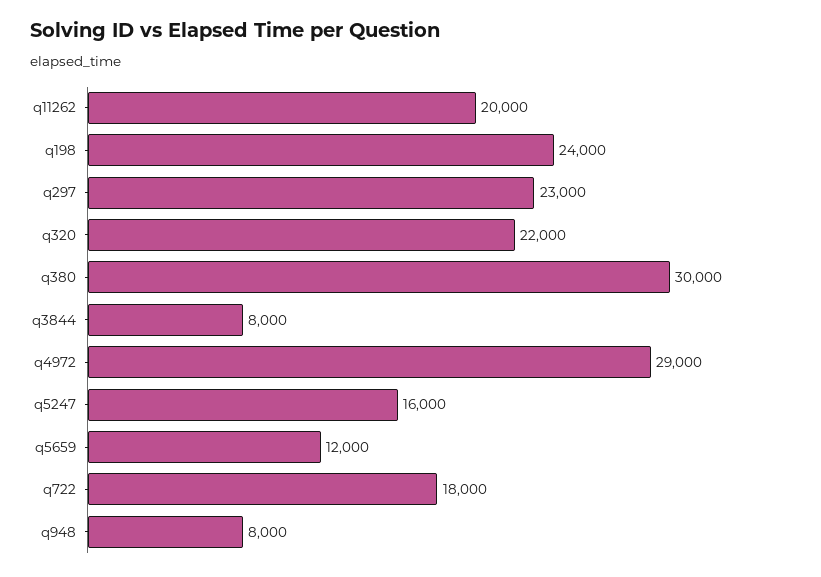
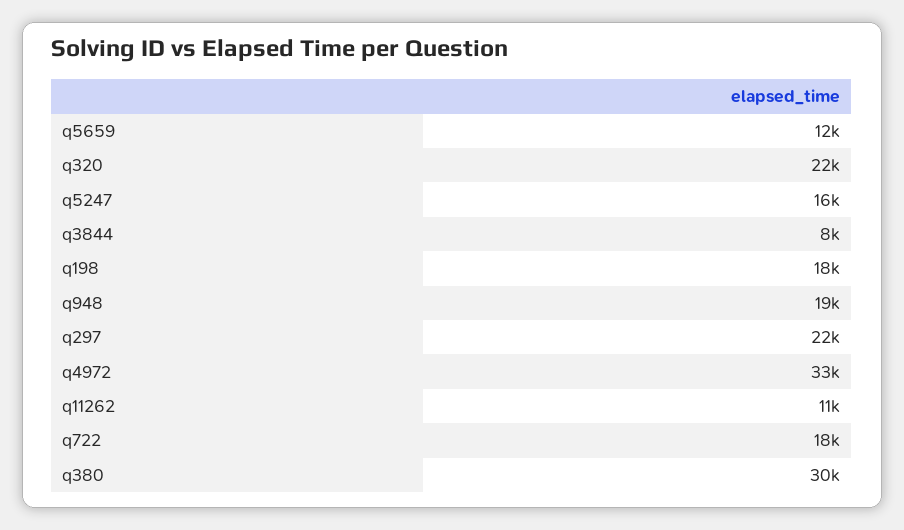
  {
-   "q11262": 20000,
+   "q11262": 11000,
-   "q198": 24000,
+   "q198": 18000,
-   "q297": 23000,
+   "q297": 22000,
    "q320": 22000,
    "q380": 30000,
    "q3844": 8000,
-   "q4972": 29000,
+   "q4972": 33000,
    "q5247": 16000,
    "q5659": 12000,
    "q722": 18000,
-   "q948": 8000
+   "q948": 19000
  }

